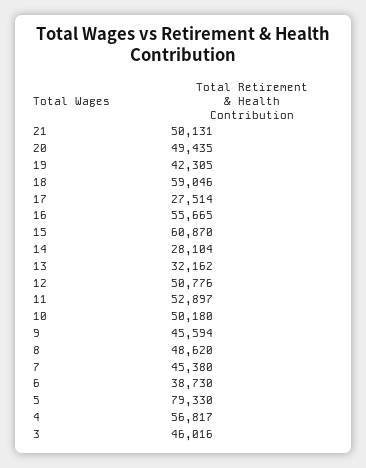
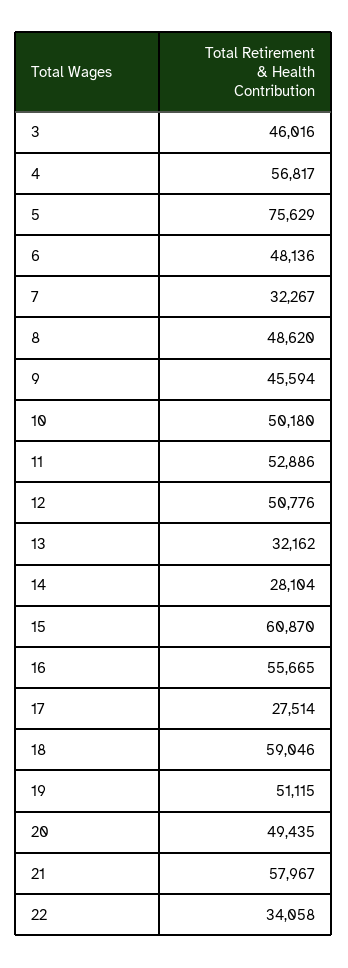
  {
-   "21": 50131,
+   "21": 57967,
    "20": 49435,
-   "19": 42305,
+   "19": 51115,
    "18": 59046,
    "17": 27514,
    "16": 55665,
    "15": 60870,
    "14": 28104,
    "13": 32162,
    "12": 50776,
-   "11": 52897,
+   "11": 52886,
    "10": 50180,
    "9": 45594,
    "8": 48620,
-   "7": 45380,
+   "7": 32267,
-   "6": 38730,
+   "6": 48136,
-   "5": 79330,
+   "5": 75629,
    "4": 56817,
-   "3": 46016
+   "3": 46016,
+   "22": 34058
  }

